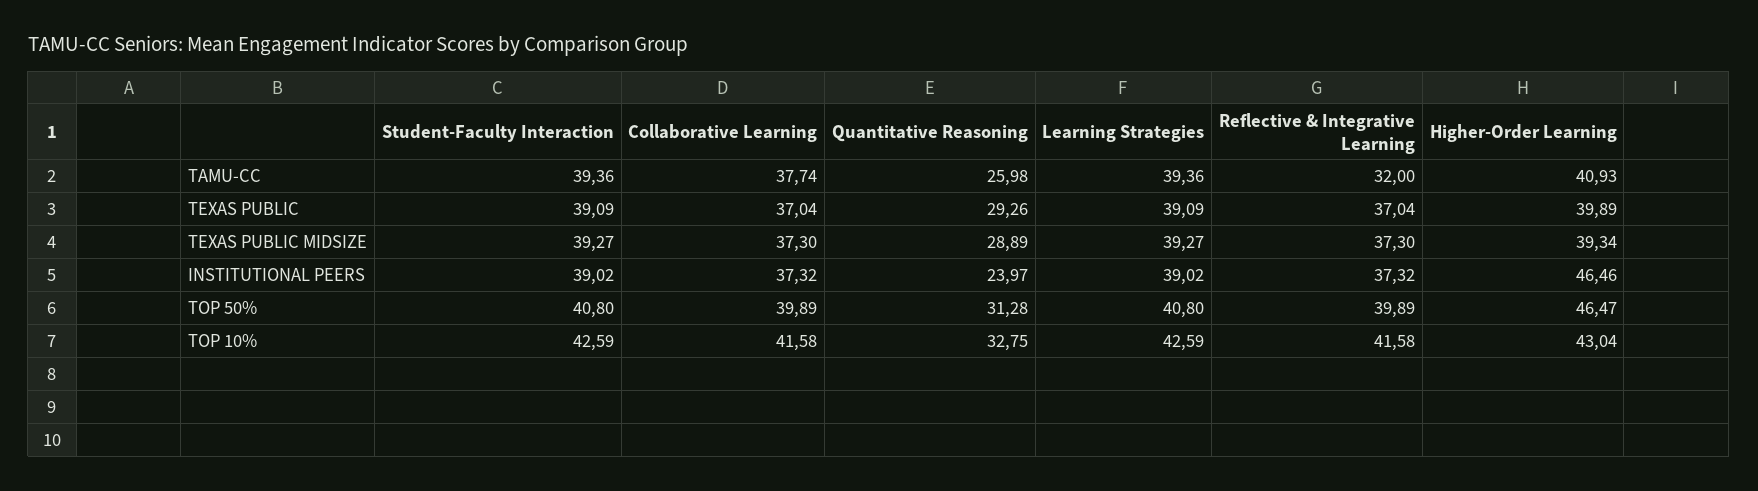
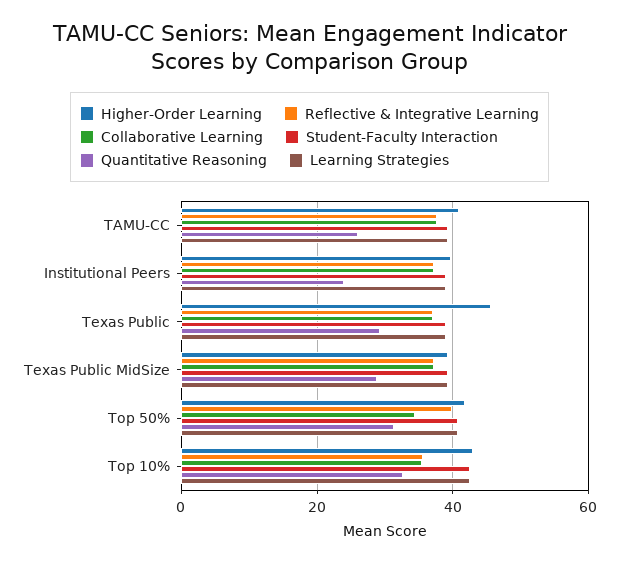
  {
    "Student-Faculty Interaction": {
      "TAMU-CC": 39.36,
      "TEXAS PUBLIC": 39.09,
      "TEXAS PUBLIC MIDSIZE": 39.27,
      "INSTITUTIONAL PEERS": 39.02,
      "TOP 50%": 40.8,
      "TOP 10%": 42.59
    },
    "Collaborative Learning": {
      "TAMU-CC": 37.74,
      "TEXAS PUBLIC": 37.04,
      "TEXAS PUBLIC MIDSIZE": 37.3,
      "INSTITUTIONAL PEERS": 37.32,
-     "TOP 50%": 39.89,
+     "TOP 50%": 34,
-     "TOP 10%": 41.58
+     "TOP 10%": 36
    },
    "Quantitative Reasoning": {
      "TAMU-CC": 25.98,
      "TEXAS PUBLIC": 29.26,
      "TEXAS PUBLIC MIDSIZE": 28.89,
      "INSTITUTIONAL PEERS": 23.97,
      "TOP 50%": 31.28,
      "TOP 10%": 32.75
    },
    "Learning Strategies": {
      "TAMU-CC": 39.36,
      "TEXAS PUBLIC": 39.09,
      "TEXAS PUBLIC MIDSIZE": 39.27,
      "INSTITUTIONAL PEERS": 39.02,
      "TOP 50%": 40.8,
      "TOP 10%": 42.59
    },
    "Reflective & Integrative Learning": {
-     "TAMU-CC": 32,
+     "TAMU-CC": 38,
      "TEXAS PUBLIC": 37.04,
      "TEXAS PUBLIC MIDSIZE": 37.3,
      "INSTITUTIONAL PEERS": 37.32,
      "TOP 50%": 39.89,
-     "TOP 10%": 41.58
+     "TOP 10%": 36
    },
    "Higher-Order Learning": {
      "TAMU-CC": 40.93,
-     "TEXAS PUBLIC": 39.89,
+     "TEXAS PUBLIC": 46,
      "TEXAS PUBLIC MIDSIZE": 39.34,
-     "INSTITUTIONAL PEERS": 46.46,
+     "INSTITUTIONAL PEERS": 40,
-     "TOP 50%": 46.47,
+     "TOP 50%": 42,
      "TOP 10%": 43.04
    }
  }

